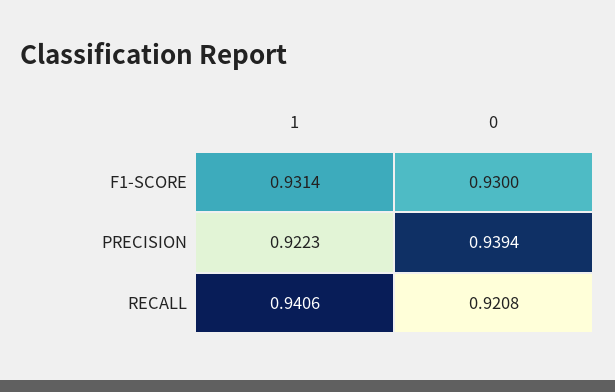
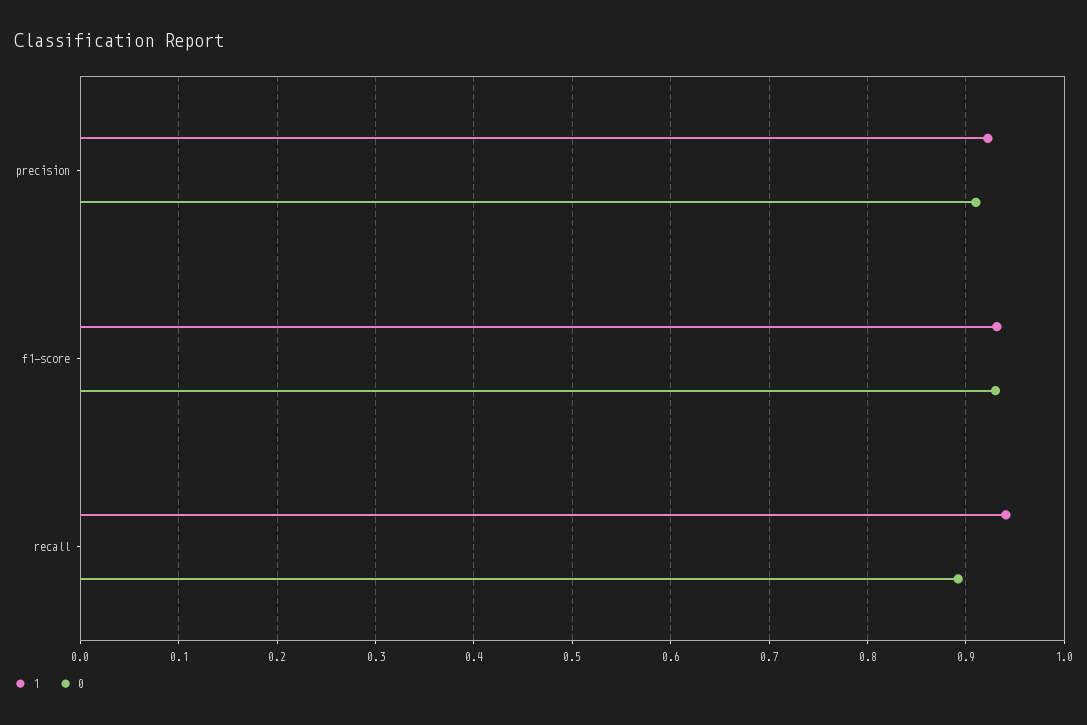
  {
    "1": {
      "F1-SCORE": 0.9314,
      "PRECISION": 0.9223,
      "RECALL": 0.9406
    },
    "0": {
      "F1-SCORE": 0.93,
-     "PRECISION": 0.9394,
+     "PRECISION": 0.91,
-     "RECALL": 0.9208
+     "RECALL": 0.89
    }
  }

